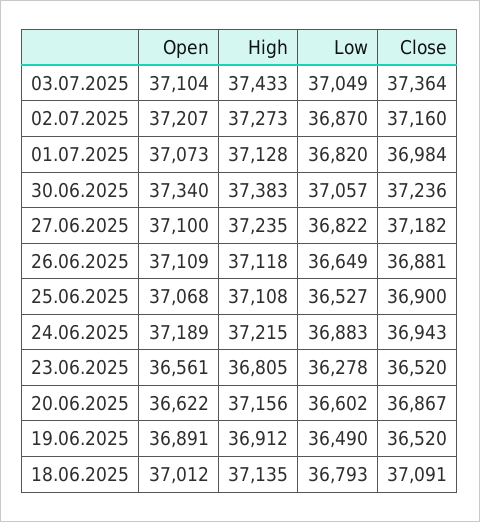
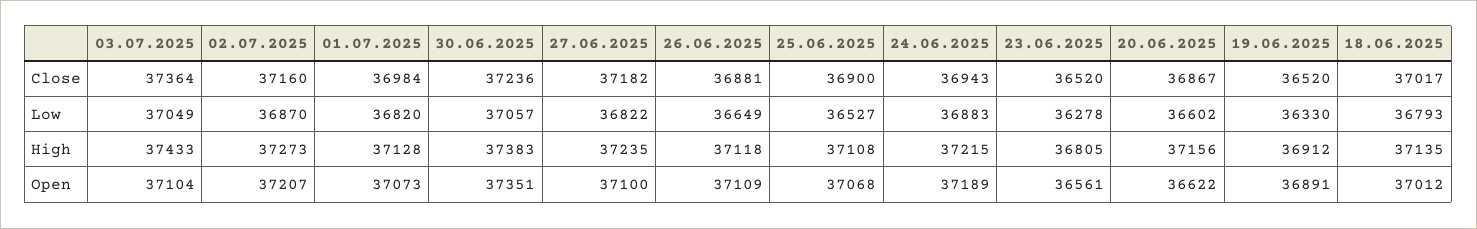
  {
    "Open": {
      "03.07.2025": 37104,
      "02.07.2025": 37207,
      "01.07.2025": 37073,
-     "30.06.2025": 37340,
+     "30.06.2025": 37351,
      "27.06.2025": 37100,
      "26.06.2025": 37109,
      "25.06.2025": 37068,
      "24.06.2025": 37189,
      "23.06.2025": 36561,
      "20.06.2025": 36622,
      "19.06.2025": 36891,
      "18.06.2025": 37012
    },
    "High": {
      "03.07.2025": 37433,
      "02.07.2025": 37273,
      "01.07.2025": 37128,
      "30.06.2025": 37383,
      "27.06.2025": 37235,
      "26.06.2025": 37118,
      "25.06.2025": 37108,
      "24.06.2025": 37215,
      "23.06.2025": 36805,
      "20.06.2025": 37156,
      "19.06.2025": 36912,
      "18.06.2025": 37135
    },
    "Low": {
      "03.07.2025": 37049,
      "02.07.2025": 36870,
      "01.07.2025": 36820,
      "30.06.2025": 37057,
      "27.06.2025": 36822,
      "26.06.2025": 36649,
      "25.06.2025": 36527,
      "24.06.2025": 36883,
      "23.06.2025": 36278,
      "20.06.2025": 36602,
-     "19.06.2025": 36490,
+     "19.06.2025": 36330,
      "18.06.2025": 36793
    },
    "Close": {
      "03.07.2025": 37364,
      "02.07.2025": 37160,
      "01.07.2025": 36984,
      "30.06.2025": 37236,
      "27.06.2025": 37182,
      "26.06.2025": 36881,
      "25.06.2025": 36900,
      "24.06.2025": 36943,
      "23.06.2025": 36520,
      "20.06.2025": 36867,
      "19.06.2025": 36520,
-     "18.06.2025": 37091
+     "18.06.2025": 37017
    }
  }

